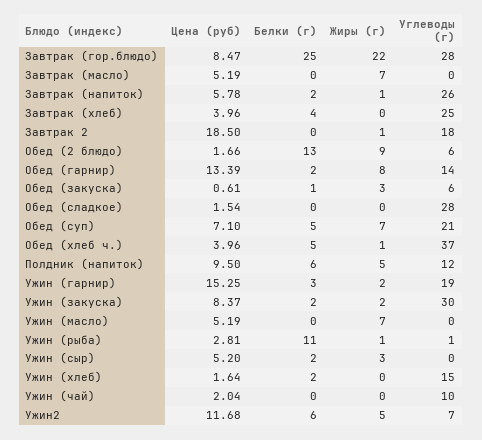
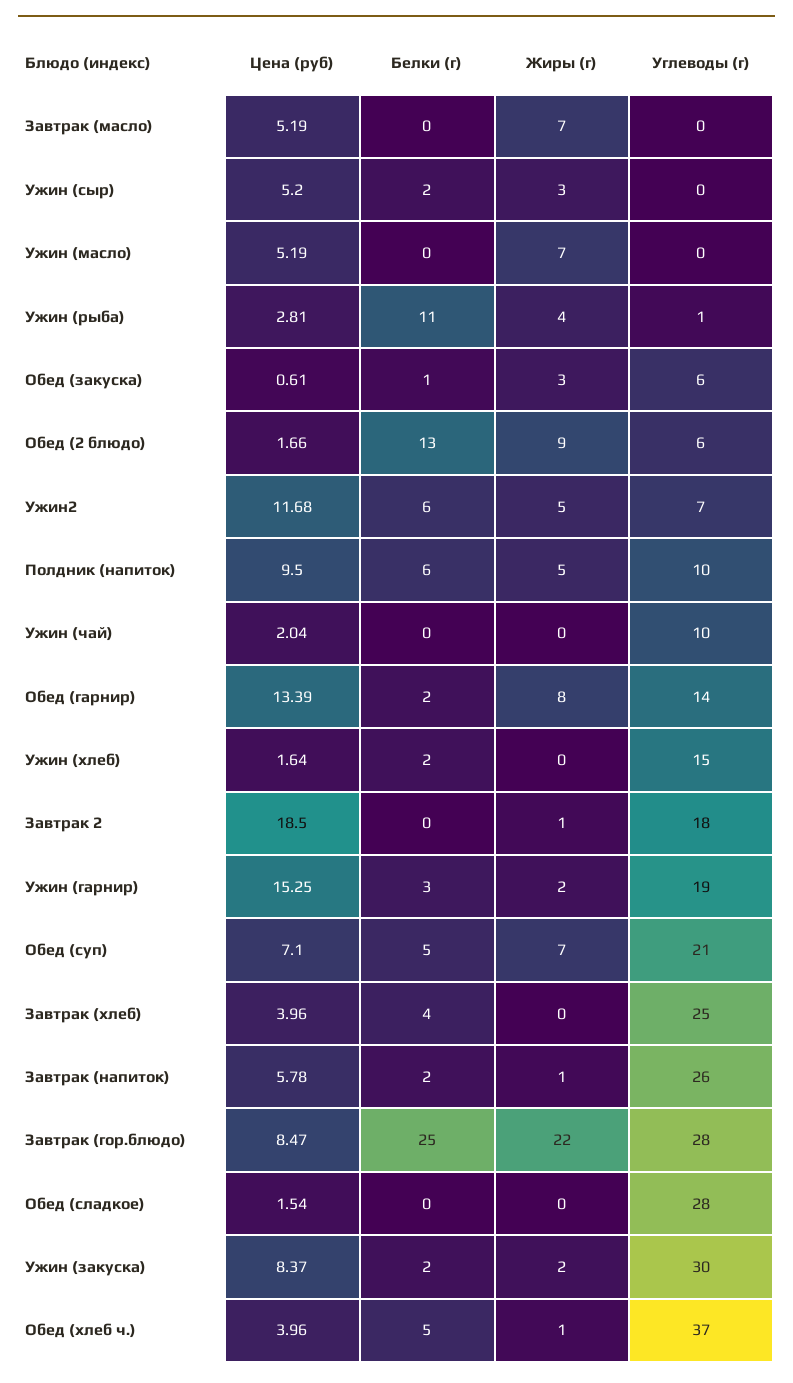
  {
    "Цена (руб)": {
      "Завтрак (гор.блюдо)": 8.47,
      "Завтрак (масло)": 5.19,
      "Завтрак (напиток)": 5.78,
      "Завтрак (хлеб)": 3.96,
      "Завтрак 2": 18.5,
      "Обед (2 блюдо)": 1.66,
      "Обед (гарнир)": 13.39,
      "Обед (закуска)": 0.61,
      "Обед (сладкое)": 1.54,
      "Обед (суп)": 7.1,
      "Обед (хлеб ч.)": 3.96,
      "Полдник (напиток)": 9.5,
      "Ужин (гарнир)": 15.25,
      "Ужин (закуска)": 8.37,
      "Ужин (масло)": 5.19,
      "Ужин (рыба)": 2.81,
      "Ужин (сыр)": 5.2,
      "Ужин (хлеб)": 1.64,
      "Ужин (чай)": 2.04,
      "Ужин2": 11.68
    },
    "Белки (г)": {
      "Завтрак (гор.блюдо)": 25,
      "Завтрак (масло)": 0,
      "Завтрак (напиток)": 2,
      "Завтрак (хлеб)": 4,
      "Завтрак 2": 0,
      "Обед (2 блюдо)": 13,
      "Обед (гарнир)": 2,
      "Обед (закуска)": 1,
      "Обед (сладкое)": 0,
      "Обед (суп)": 5,
      "Обед (хлеб ч.)": 5,
      "Полдник (напиток)": 6,
      "Ужин (гарнир)": 3,
      "Ужин (закуска)": 2,
      "Ужин (масло)": 0,
      "Ужин (рыба)": 11,
      "Ужин (сыр)": 2,
      "Ужин (хлеб)": 2,
      "Ужин (чай)": 0,
      "Ужин2": 6
    },
    "Жиры (г)": {
      "Завтрак (гор.блюдо)": 22,
      "Завтрак (масло)": 7,
      "Завтрак (напиток)": 1,
      "Завтрак (хлеб)": 0,
      "Завтрак 2": 1,
      "Обед (2 блюдо)": 9,
      "Обед (гарнир)": 8,
      "Обед (закуска)": 3,
      "Обед (сладкое)": 0,
      "Обед (суп)": 7,
      "Обед (хлеб ч.)": 1,
      "Полдник (напиток)": 5,
      "Ужин (гарнир)": 2,
      "Ужин (закуска)": 2,
      "Ужин (масло)": 7,
-     "Ужин (рыба)": 1,
+     "Ужин (рыба)": 4,
      "Ужин (сыр)": 3,
      "Ужин (хлеб)": 0,
      "Ужин (чай)": 0,
      "Ужин2": 5
    },
    "Углеводы (г)": {
      "Завтрак (гор.блюдо)": 28,
      "Завтрак (масло)": 0,
      "Завтрак (напиток)": 26,
      "Завтрак (хлеб)": 25,
      "Завтрак 2": 18,
      "Обед (2 блюдо)": 6,
      "Обед (гарнир)": 14,
      "Обед (закуска)": 6,
      "Обед (сладкое)": 28,
      "Обед (суп)": 21,
      "Обед (хлеб ч.)": 37,
-     "Полдник (напиток)": 12,
+     "Полдник (напиток)": 10,
      "Ужин (гарнир)": 19,
      "Ужин (закуска)": 30,
      "Ужин (масло)": 0,
      "Ужин (рыба)": 1,
      "Ужин (сыр)": 0,
      "Ужин (хлеб)": 15,
      "Ужин (чай)": 10,
      "Ужин2": 7
    }
  }

